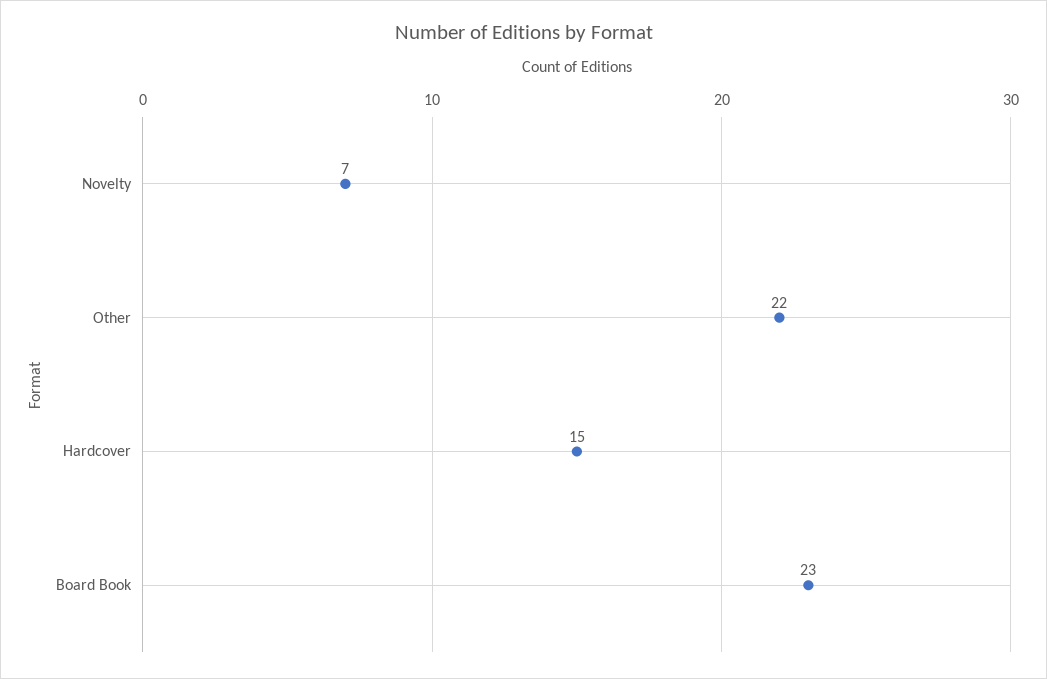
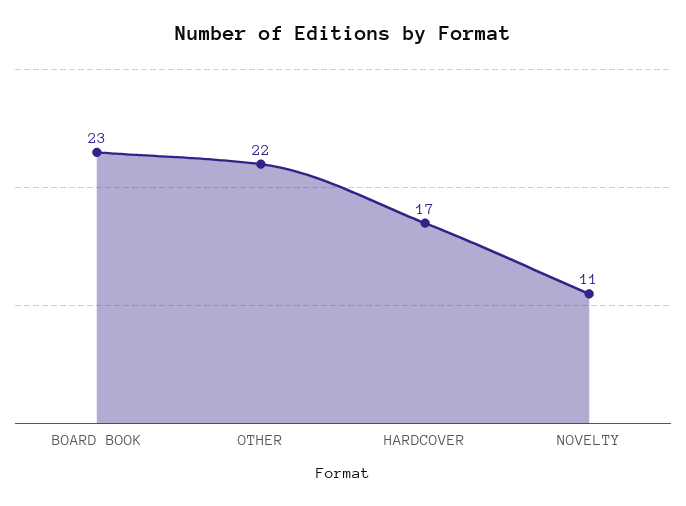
  {
-   "Novelty": 7,
+   "Novelty": 11,
    "Other": 22,
-   "Hardcover": 15,
+   "Hardcover": 17,
    "Board Book": 23
  }

